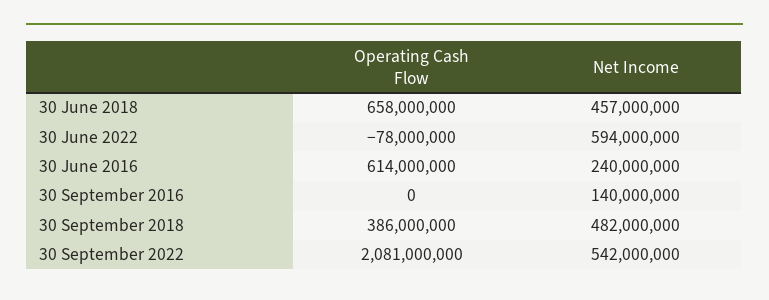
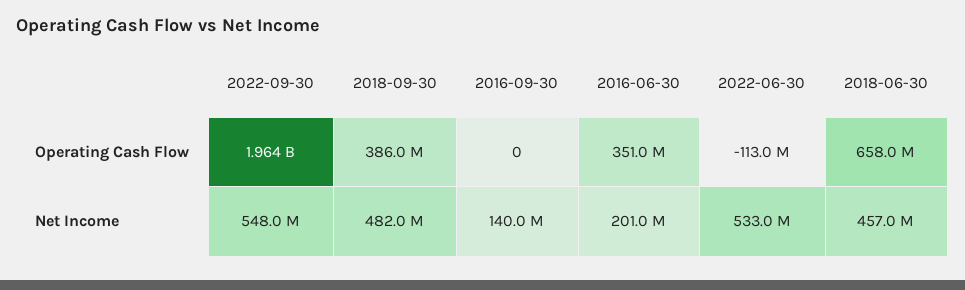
  {
    "Operating Cash Flow": {
      "30 June 2018": 658000000,
-     "30 June 2022": -78000000,
+     "30 June 2022": -113000000,
-     "30 June 2016": 614000000,
+     "30 June 2016": 351000000,
      "30 September 2016": 0,
      "30 September 2018": 386000000,
-     "30 September 2022": 2081000000
+     "30 September 2022": 1964000000
    },
    "Net Income": {
      "30 June 2018": 457000000,
-     "30 June 2022": 594000000,
+     "30 June 2022": 533000000,
-     "30 June 2016": 240000000,
+     "30 June 2016": 201000000,
      "30 September 2016": 140000000,
      "30 September 2018": 482000000,
-     "30 September 2022": 542000000
+     "30 September 2022": 548000000
    }
  }

